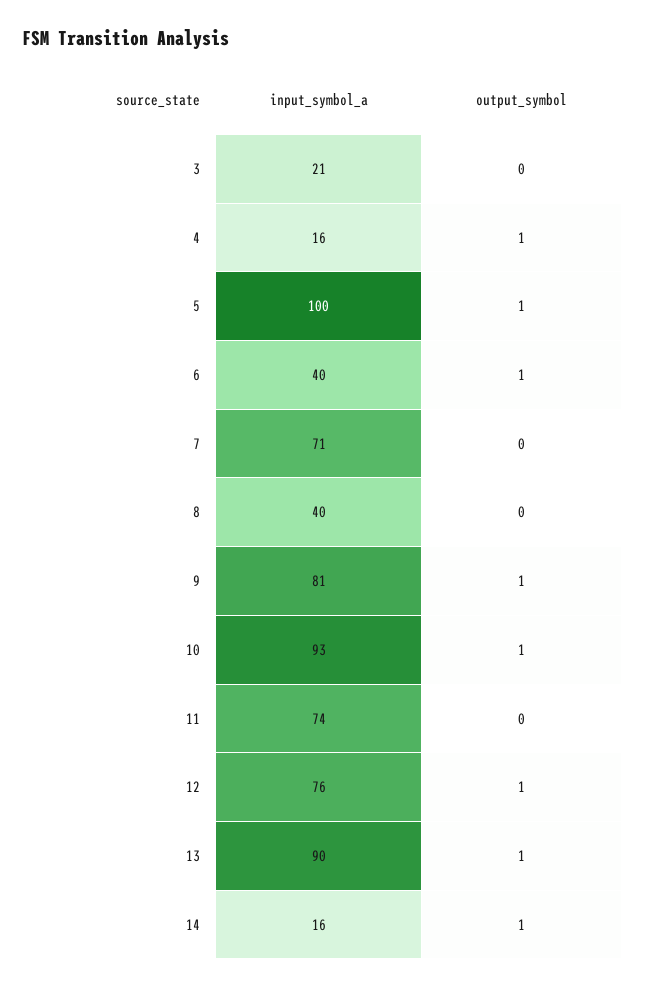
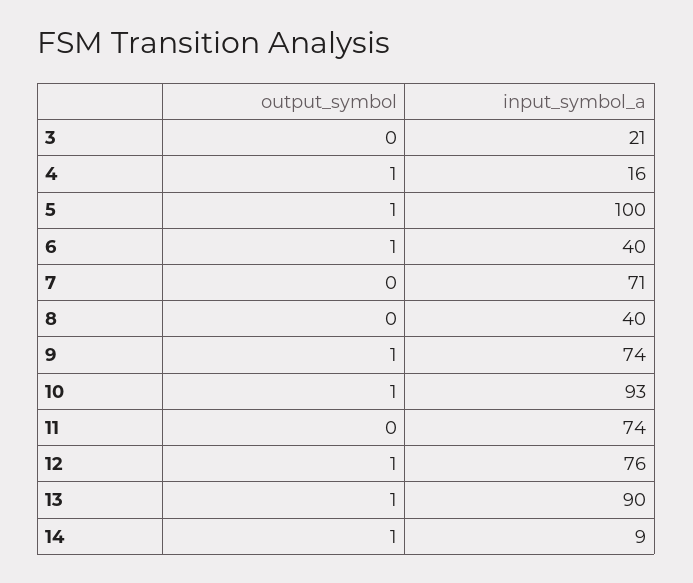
  {
    "input_symbol_a": {
      "3": 21,
      "4": 16,
      "5": 100,
      "6": 40,
      "7": 71,
      "8": 40,
-     "9": 81,
+     "9": 74,
      "10": 93,
      "11": 74,
      "12": 76,
      "13": 90,
-     "14": 16
+     "14": 9
    },
    "output_symbol": {
      "3": 0,
      "4": 1,
      "5": 1,
      "6": 1,
      "7": 0,
      "8": 0,
      "9": 1,
      "10": 1,
      "11": 0,
      "12": 1,
      "13": 1,
      "14": 1
    }
  }

